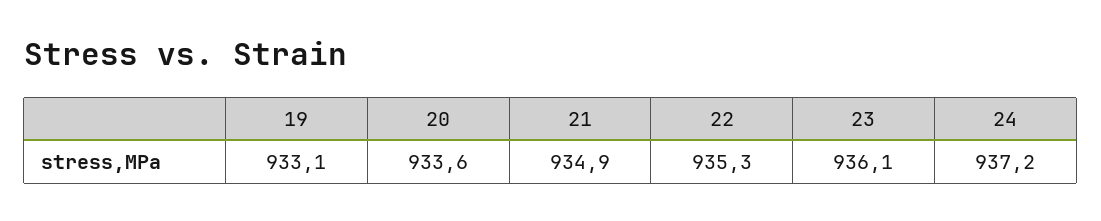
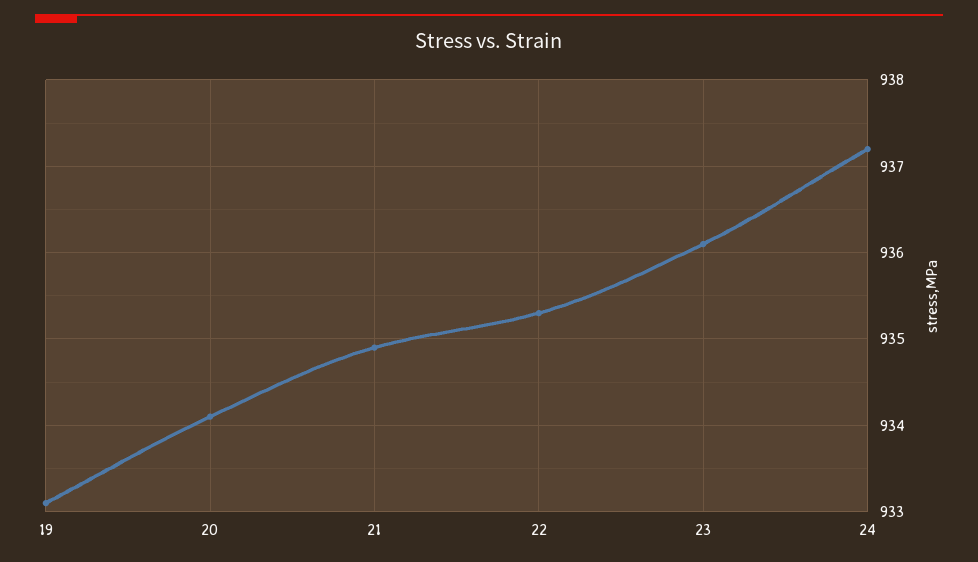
  {
    "19": 933.1,
-   "20": 933.6,
+   "20": 934.1,
    "21": 934.9,
    "22": 935.3,
    "23": 936.1,
    "24": 937.2
  }

